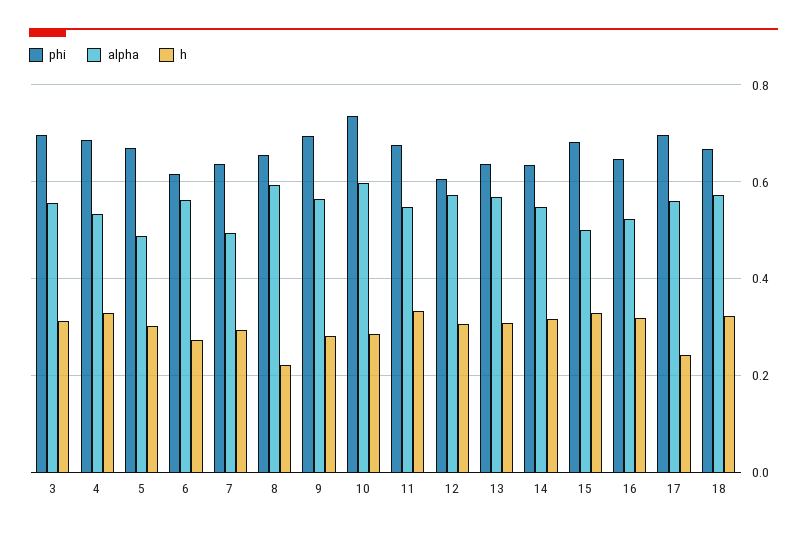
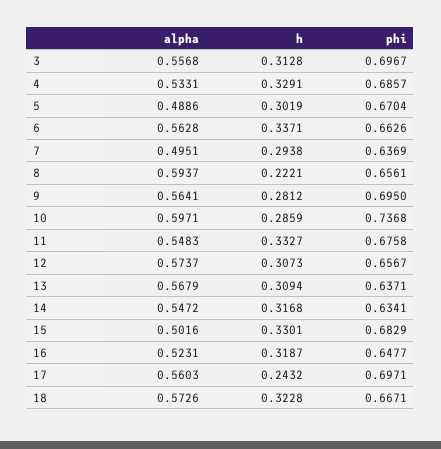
  {
    "phi": {
      "3": 0.6967,
      "4": 0.6857,
      "5": 0.6704,
-     "6": 0.62,
+     "6": 0.6626,
      "7": 0.6369,
      "8": 0.6561,
      "9": 0.695,
      "10": 0.7368,
      "11": 0.6758,
-     "12": 0.6,
+     "12": 0.6567,
      "13": 0.6371,
      "14": 0.6341,
      "15": 0.6829,
      "16": 0.6477,
      "17": 0.6971,
      "18": 0.6671
    },
    "alpha": {
      "3": 0.5568,
      "4": 0.5331,
      "5": 0.4886,
      "6": 0.5628,
      "7": 0.4951,
      "8": 0.5937,
      "9": 0.5641,
      "10": 0.5971,
      "11": 0.5483,
      "12": 0.5737,
      "13": 0.5679,
      "14": 0.5472,
      "15": 0.5016,
      "16": 0.5231,
      "17": 0.5603,
      "18": 0.5726
    },
    "h": {
      "3": 0.3128,
      "4": 0.3291,
      "5": 0.3019,
-     "6": 0.28,
+     "6": 0.3371,
      "7": 0.2938,
      "8": 0.2221,
      "9": 0.2812,
      "10": 0.2859,
      "11": 0.3327,
      "12": 0.3073,
      "13": 0.3094,
      "14": 0.3168,
      "15": 0.3301,
      "16": 0.3187,
      "17": 0.2432,
      "18": 0.3228
    }
  }

